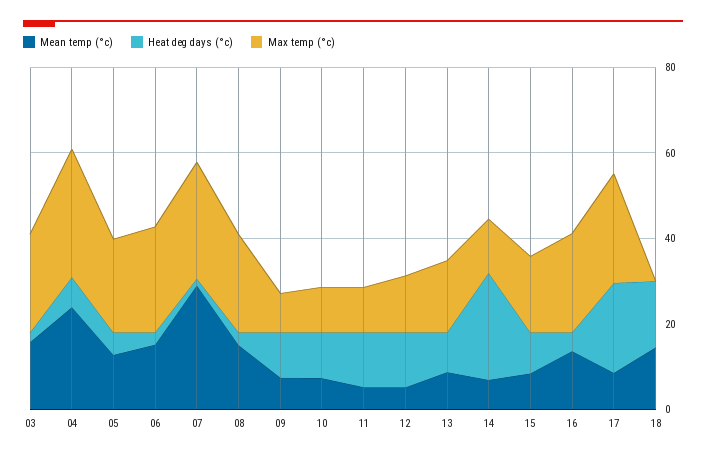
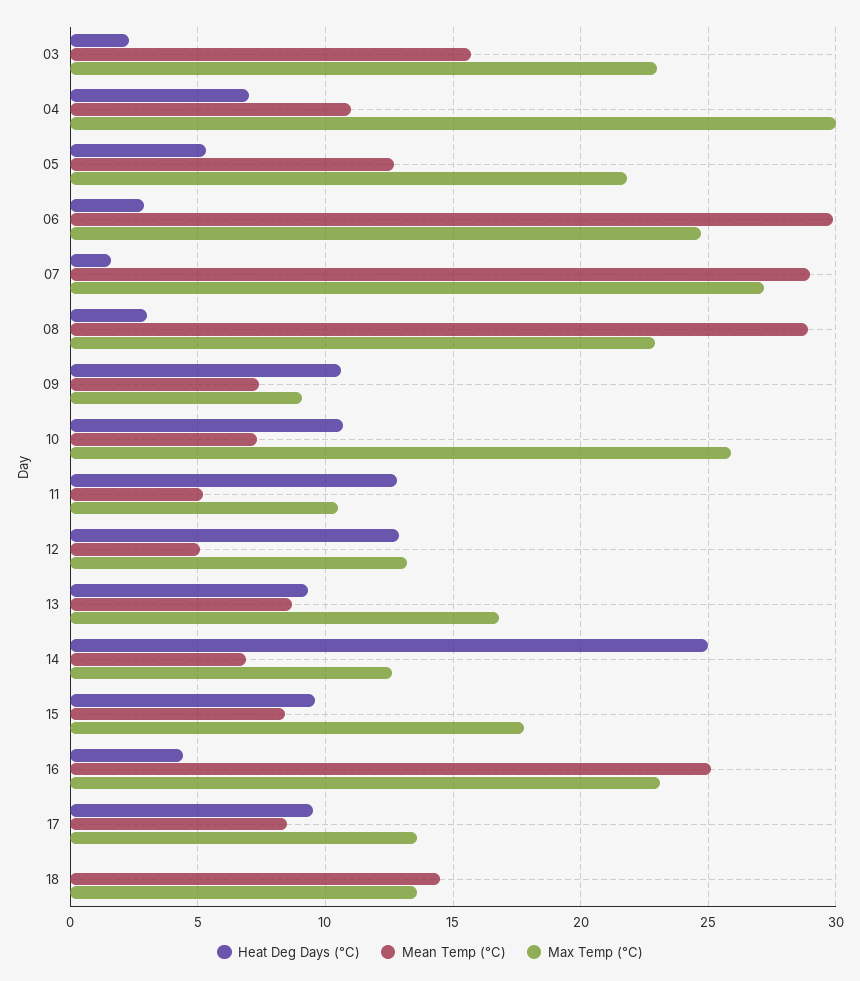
  {
    "Mean temp (°c)": {
      "03": 15.5,
-     "04": 25,
+     "04": 11,
      "05": 12.5,
-     "06": 15,
+     "06": 30,
      "07": 29,
-     "08": 15,
+     "08": 29,
      "09": 7.5,
      "10": 7.5,
      "11": 5,
      "12": 5,
      "13": 8.5,
      "14": 7,
      "15": 8.5,
-     "16": 15,
+     "16": 25,
      "17": 8.5,
      "18": 14.5
    },
    "Heat deg days (°c)": {
      "03": 2.5,
      "04": 7,
      "05": 5.5,
      "06": 3,
      "07": 1.5,
      "08": 3,
      "09": 10.5,
      "10": 10.5,
      "11": 13,
      "12": 13,
      "13": 9.5,
      "14": 25,
      "15": 9.5,
      "16": 4.5,
-     "17": 20,
+     "17": 9.5,
-     "18": 15
+     "18": 0
    },
    "Max temp (°c)": {
      "03": 23,
      "04": 30,
      "05": 22,
      "06": 24.5,
      "07": 27,
      "08": 23,
      "09": 9,
-     "10": 10,
+     "10": 26,
      "11": 10.5,
      "12": 13,
      "13": 17,
      "14": 12.5,
      "15": 18,
      "16": 23,
-     "17": 25,
+     "17": 13.5,
-     "18": 0
+     "18": 13.5
    }
  }

